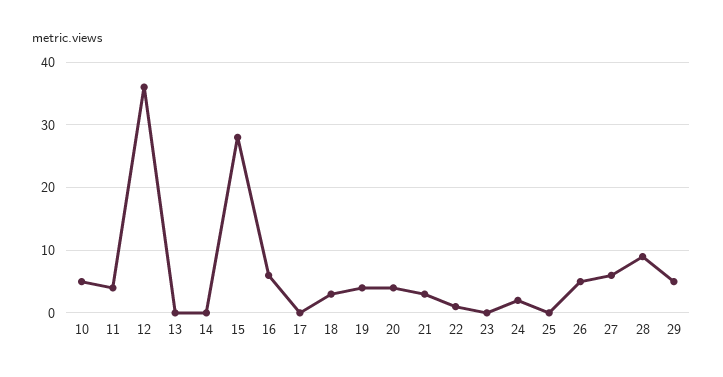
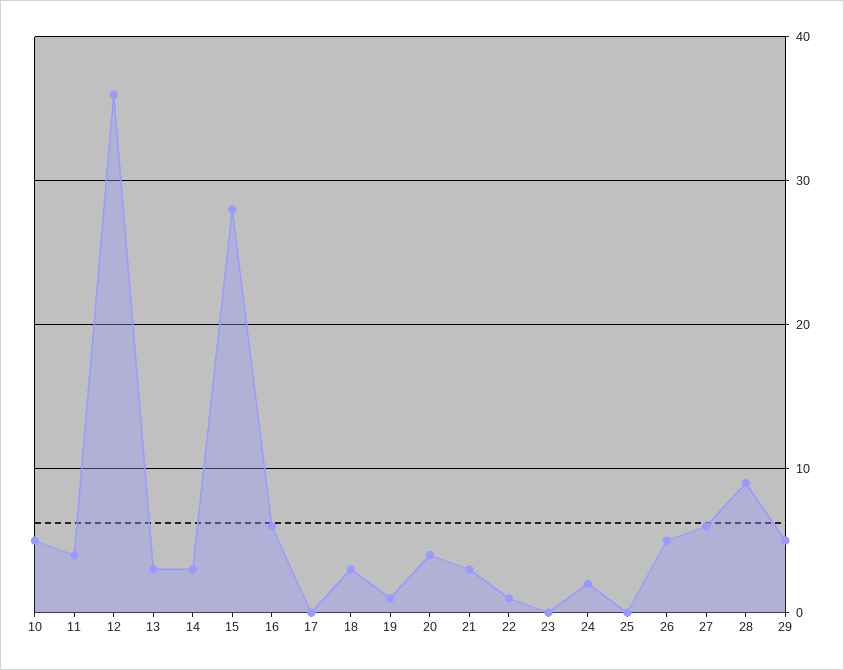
  {
    "10": 5,
    "11": 4,
    "12": 36,
-   "13": 0,
+   "13": 3,
-   "14": 0,
+   "14": 3,
    "15": 28,
    "16": 6,
    "17": 0,
    "18": 3,
-   "19": 4,
+   "19": 1,
    "20": 4,
    "21": 3,
    "22": 1,
    "23": 0,
    "24": 2,
    "25": 0,
    "26": 5,
    "27": 6,
    "28": 9,
    "29": 5
  }

